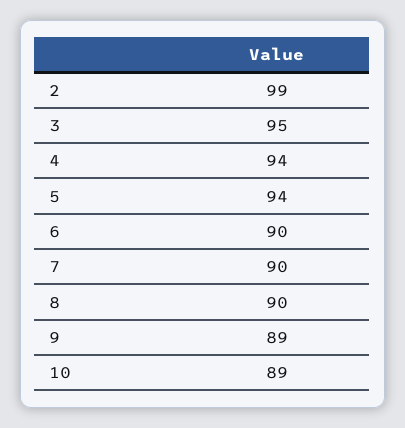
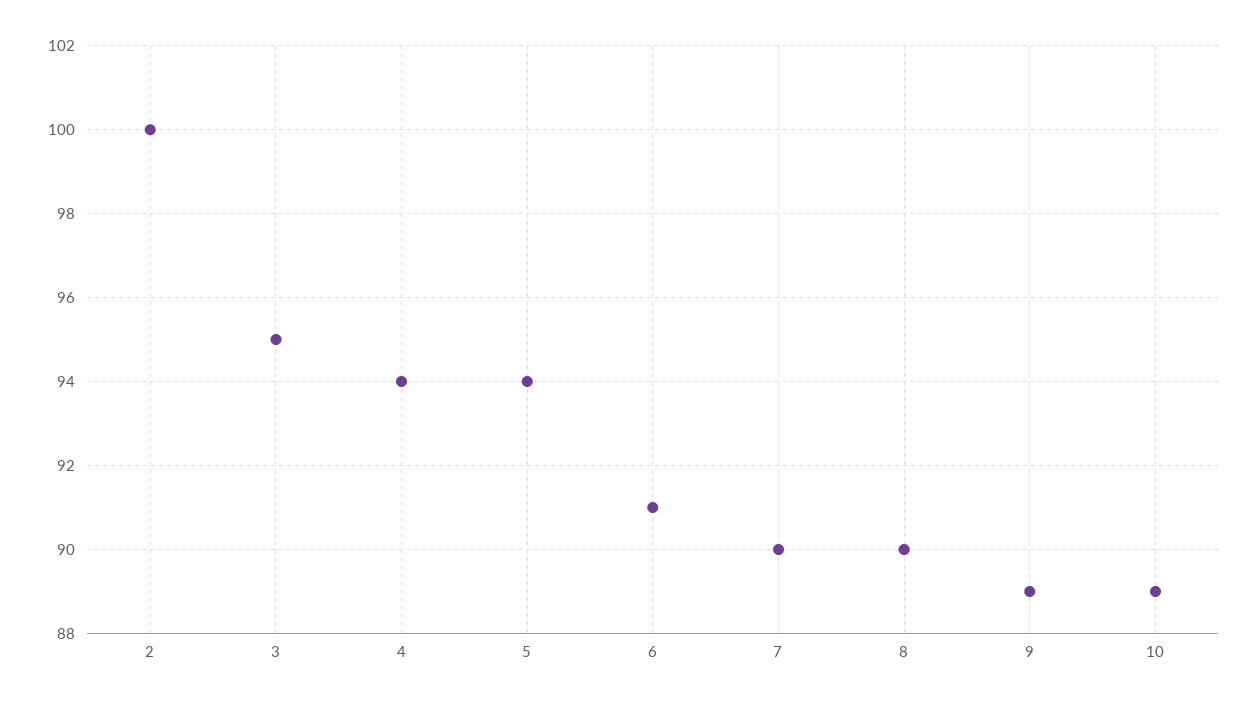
  {
-   "2": 99,
+   "2": 100,
    "3": 95,
    "4": 94,
    "5": 94,
-   "6": 90,
+   "6": 91,
    "7": 90,
    "8": 90,
    "9": 89,
    "10": 89
  }

